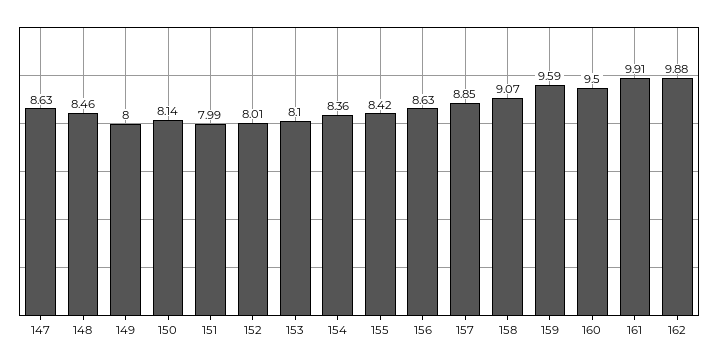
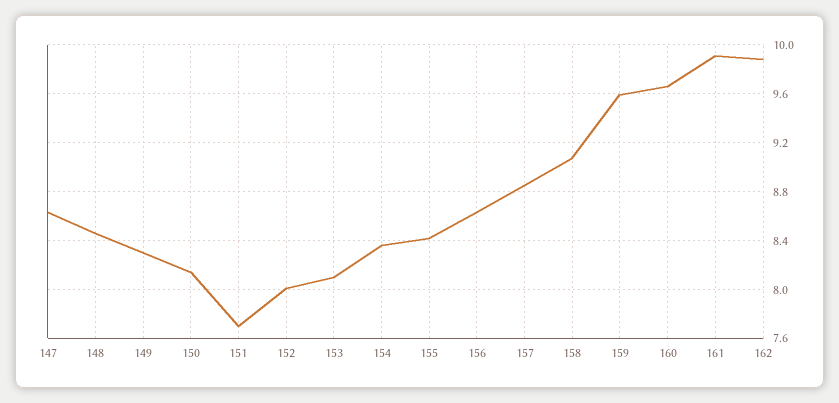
  {
    "147": 8.63,
    "148": 8.46,
-   "149": 8,
+   "149": 8.3,
    "150": 8.14,
-   "151": 7.99,
+   "151": 7.7,
    "152": 8.01,
    "153": 8.1,
    "154": 8.36,
    "155": 8.42,
    "156": 8.63,
    "157": 8.85,
    "158": 9.07,
    "159": 9.59,
-   "160": 9.5,
+   "160": 9.65,
    "161": 9.91,
    "162": 9.88
  }

